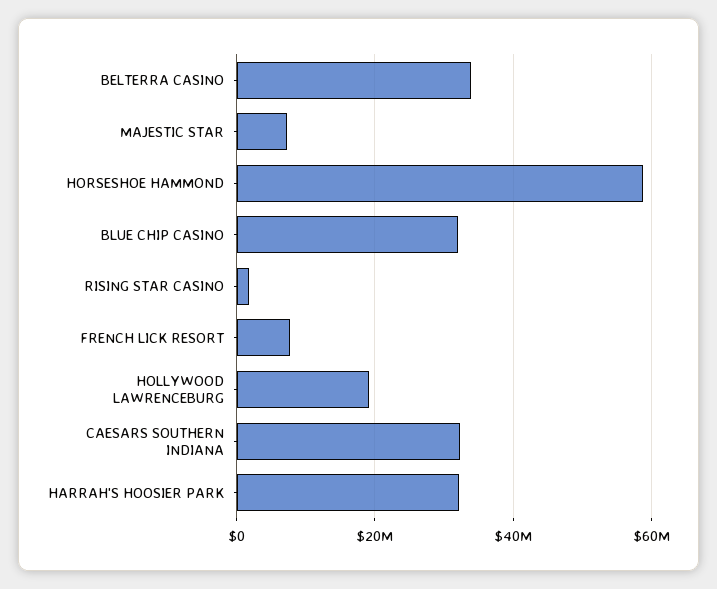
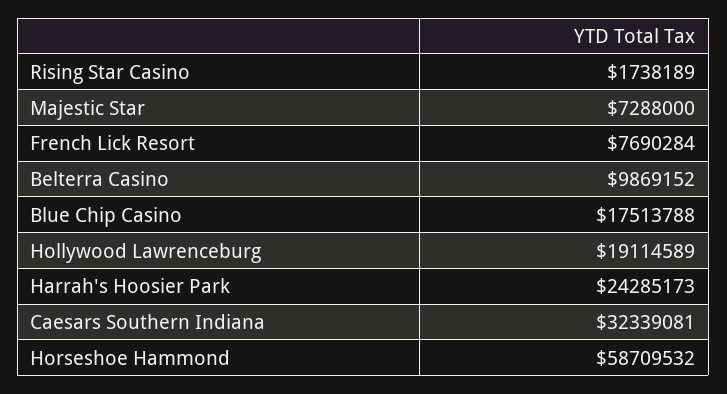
  {
-   "BELTERRA CASINO": 34000000,
+   "BELTERRA CASINO": 9869152,
    "MAJESTIC STAR": 7288000,
    "HORSESHOE HAMMOND": 58709532,
-   "BLUE CHIP CASINO": 32000000,
+   "BLUE CHIP CASINO": 17513788,
    "RISING STAR CASINO": 1738189,
    "FRENCH LICK RESORT": 7690284,
    "HOLLYWOOD LAWRENCEBURG": 19114589,
    "CAESARS SOUTHERN INDIANA": 32339081,
-   "HARRAH'S HOOSIER PARK": 32000000
+   "HARRAH'S HOOSIER PARK": 24285173
  }

